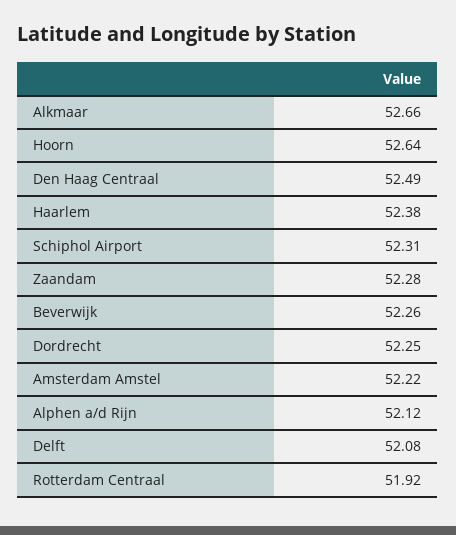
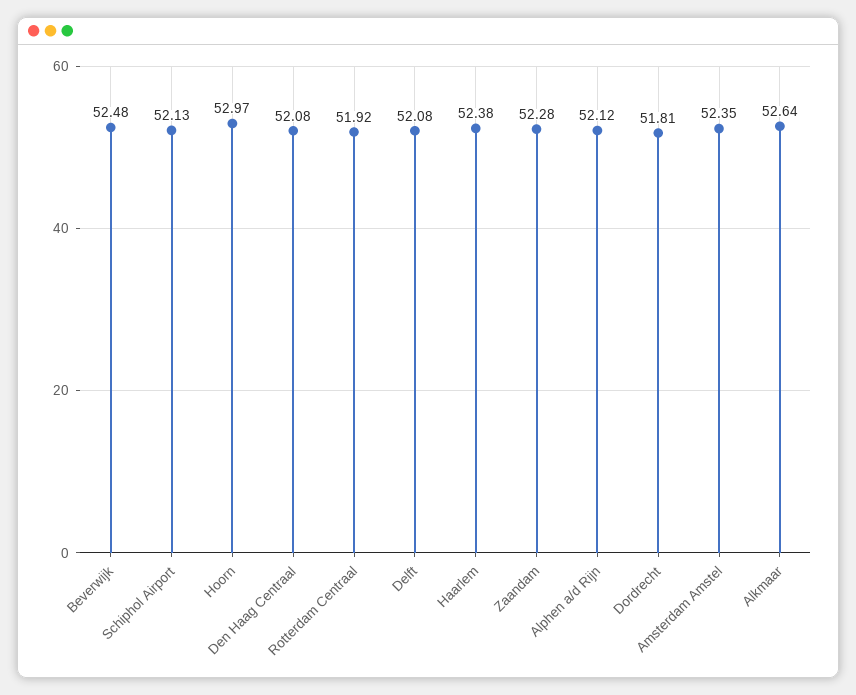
  {
-   "Alkmaar": 52.66,
+   "Alkmaar": 52.64,
-   "Hoorn": 52.64,
+   "Hoorn": 52.97,
-   "Den Haag Centraal": 52.49,
+   "Den Haag Centraal": 52.08,
    "Haarlem": 52.38,
-   "Schiphol Airport": 52.31,
+   "Schiphol Airport": 52.13,
    "Zaandam": 52.28,
-   "Beverwijk": 52.26,
+   "Beverwijk": 52.48,
-   "Dordrecht": 52.25,
+   "Dordrecht": 51.81,
-   "Amsterdam Amstel": 52.22,
+   "Amsterdam Amstel": 52.35,
    "Alphen a/d Rijn": 52.12,
    "Delft": 52.08,
    "Rotterdam Centraal": 51.92
  }

